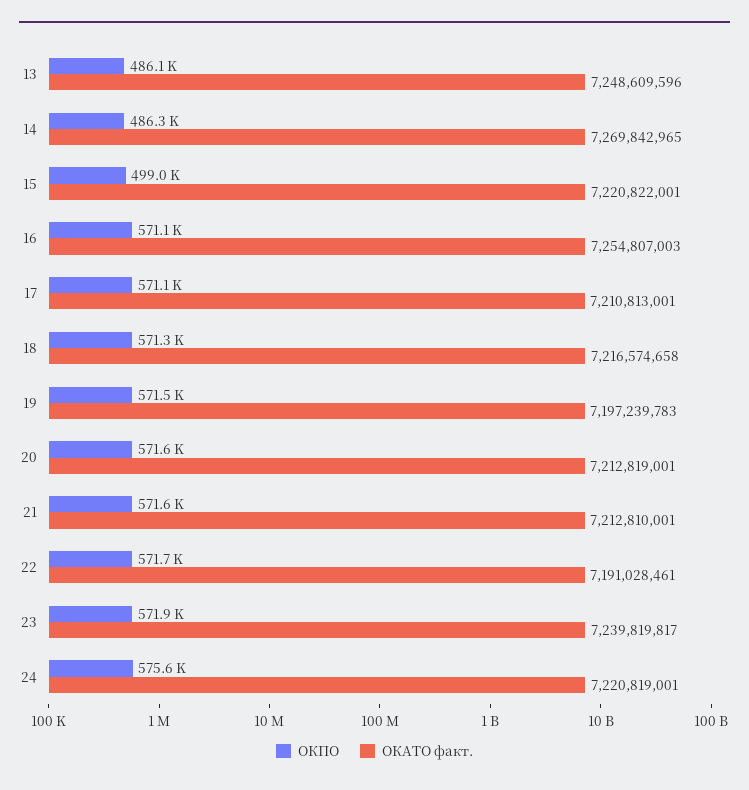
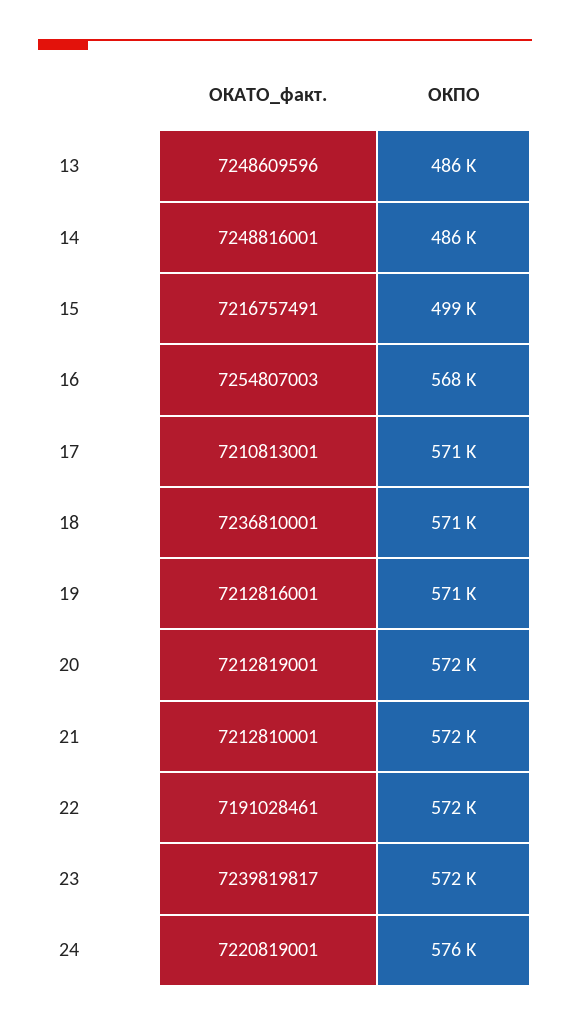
  {
    "ОКПО": {
      "13": 486100,
      "14": 486300,
      "15": 499000,
-     "16": 571100,
+     "16": 568000,
      "17": 571100,
      "18": 571300,
      "19": 571500,
      "20": 571600,
      "21": 571600,
      "22": 571700,
      "23": 571900,
      "24": 575600
    },
    "ОКАТО факт.": {
      "13": 7248609596,
-     "14": 7269842965,
+     "14": 7248816001,
-     "15": 7220822001,
+     "15": 7216757491,
      "16": 7254807003,
      "17": 7210813001,
-     "18": 7216574658,
+     "18": 7236810001,
-     "19": 7197239783,
+     "19": 7212816001,
      "20": 7212819001,
      "21": 7212810001,
      "22": 7191028461,
      "23": 7239819817,
      "24": 7220819001
    }
  }

